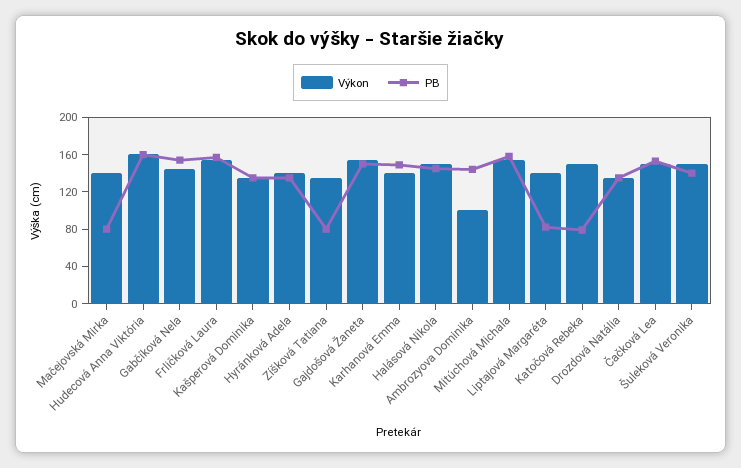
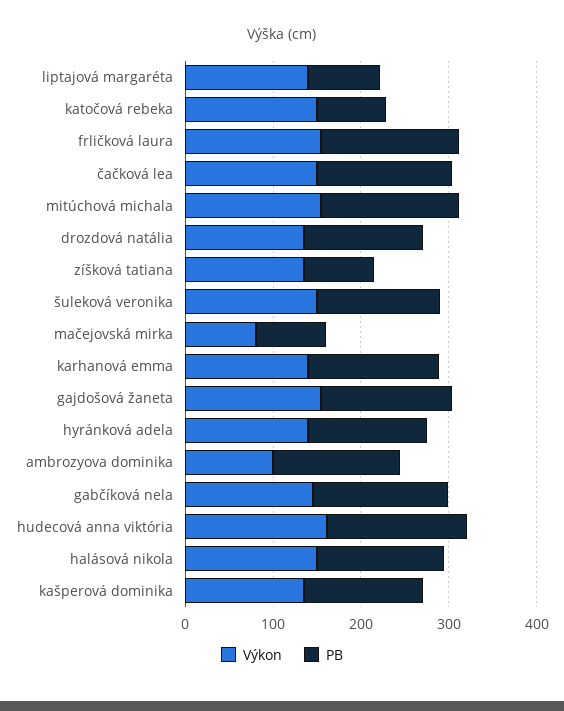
  {
    "Výkon": {
-     "Mačejovská Mirka": 140,
+     "Mačejovská Mirka": 80,
      "Hudecová Anna Viktória": 160,
      "Gabčíková Nela": 150,
      "Frličková Laura": 150,
      "Kašperová Dominika": 140,
      "Hyránková Adela": 140,
      "Zíšková Tatiana": 140,
      "Gajdošová Žaneta": 150,
      "Karhanová Emma": 140,
      "Halásová Nikola": 150,
      "Ambrozyova Dominika": 100,
      "Mitúchová Michala": 150,
      "Liptajová Margaréta": 140,
      "Katočová Rebeka": 150,
      "Drozdová Natália": 140,
      "Čačková Lea": 150,
      "Šuleková Veronika": 150
    },
    "PB": {
      "Mačejovská Mirka": 80,
      "Hudecová Anna Viktória": 160,
      "Gabčíková Nela": 150,
      "Frličková Laura": 160,
      "Kašperová Dominika": 140,
      "Hyránková Adela": 140,
      "Zíšková Tatiana": 80,
      "Gajdošová Žaneta": 150,
      "Karhanová Emma": 150,
      "Halásová Nikola": 150,
      "Ambrozyova Dominika": 140,
      "Mitúchová Michala": 160,
      "Liptajová Margaréta": 80,
      "Katočová Rebeka": 80,
      "Drozdová Natália": 140,
      "Čačková Lea": 150,
      "Šuleková Veronika": 140
    }
  }

